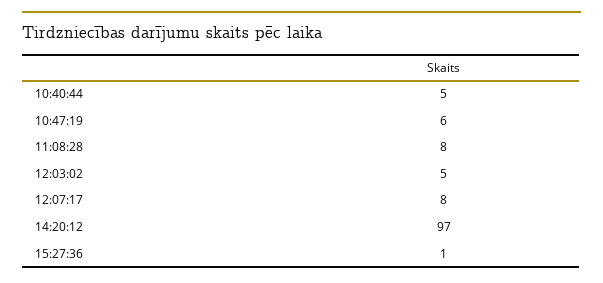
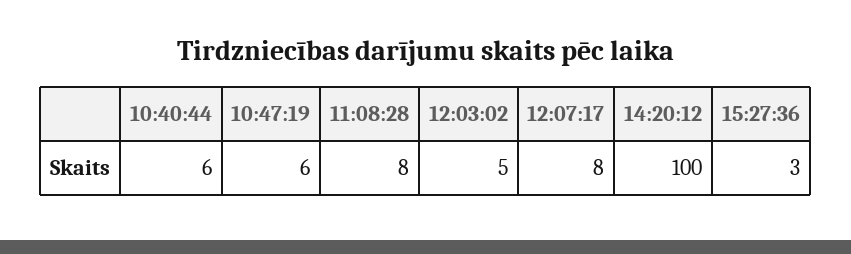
  {
-   "10:40:44": 5,
+   "10:40:44": 6,
    "10:47:19": 6,
    "11:08:28": 8,
    "12:03:02": 5,
    "12:07:17": 8,
-   "14:20:12": 97,
+   "14:20:12": 100,
-   "15:27:36": 1
+   "15:27:36": 3
  }

